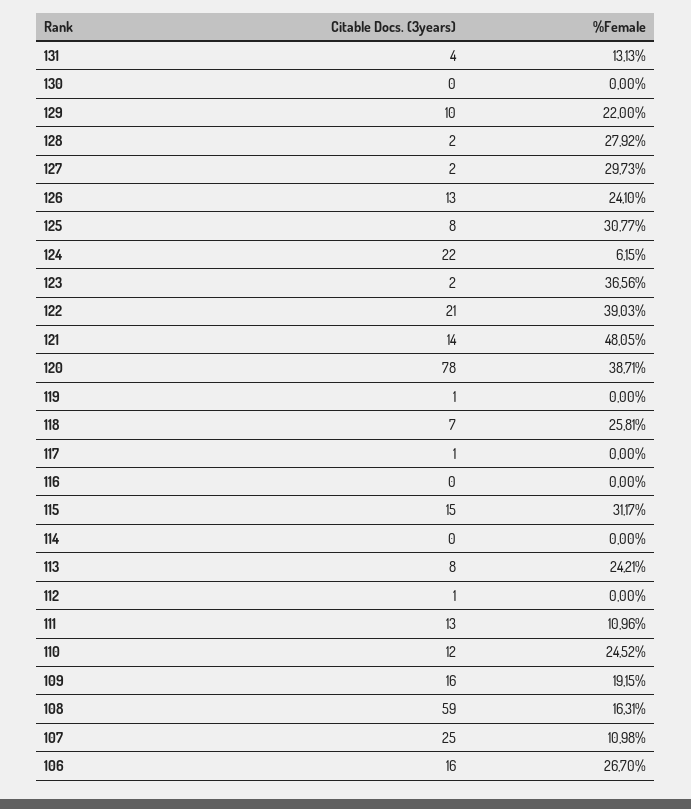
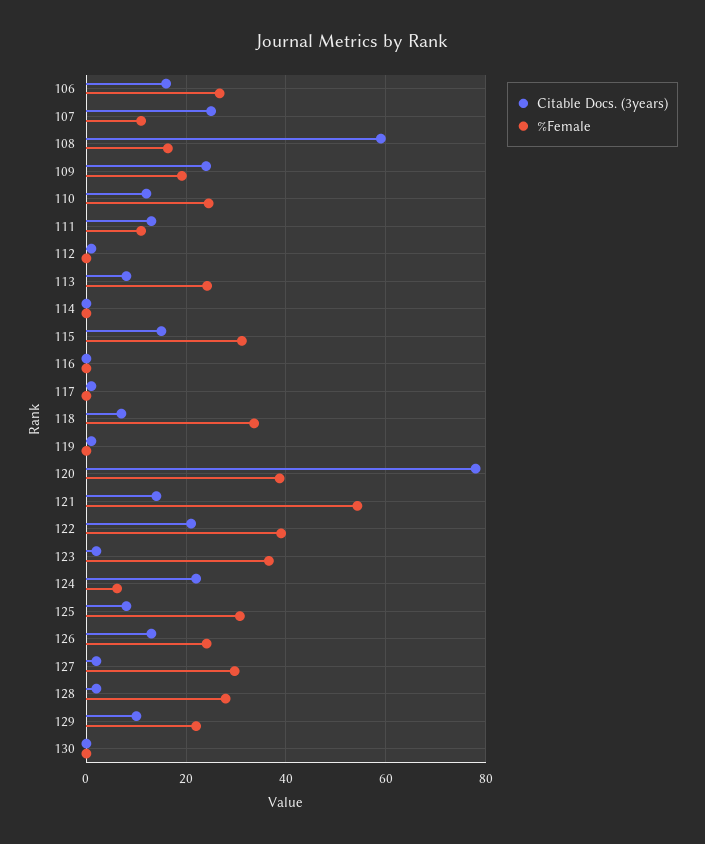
  {
    "Citable Docs. (3years)": {
-     "131": 4,
      "130": 0,
      "129": 10,
      "128": 2,
      "127": 2,
      "126": 13,
      "125": 8,
      "124": 22,
      "123": 2,
      "122": 21,
      "121": 14,
      "120": 78,
      "119": 1,
      "118": 7,
      "117": 1,
      "116": 0,
      "115": 15,
      "114": 0,
      "113": 8,
      "112": 1,
      "111": 13,
      "110": 12,
-     "109": 16,
+     "109": 24,
      "108": 59,
      "107": 25,
      "106": 16
    },
    "%Female": {
-     "131": 13.13,
      "130": 0,
      "129": 22,
      "128": 27.92,
      "127": 29.73,
      "126": 24.1,
      "125": 30.77,
      "124": 6.15,
      "123": 36.56,
      "122": 39.03,
-     "121": 48.05,
+     "121": 54,
      "120": 38.71,
      "119": 0,
-     "118": 25.81,
+     "118": 34,
      "117": 0,
      "116": 0,
      "115": 31.17,
      "114": 0,
      "113": 24.21,
      "112": 0,
      "111": 10.96,
      "110": 24.52,
      "109": 19.15,
      "108": 16.31,
      "107": 10.98,
      "106": 26.7
    }
  }

